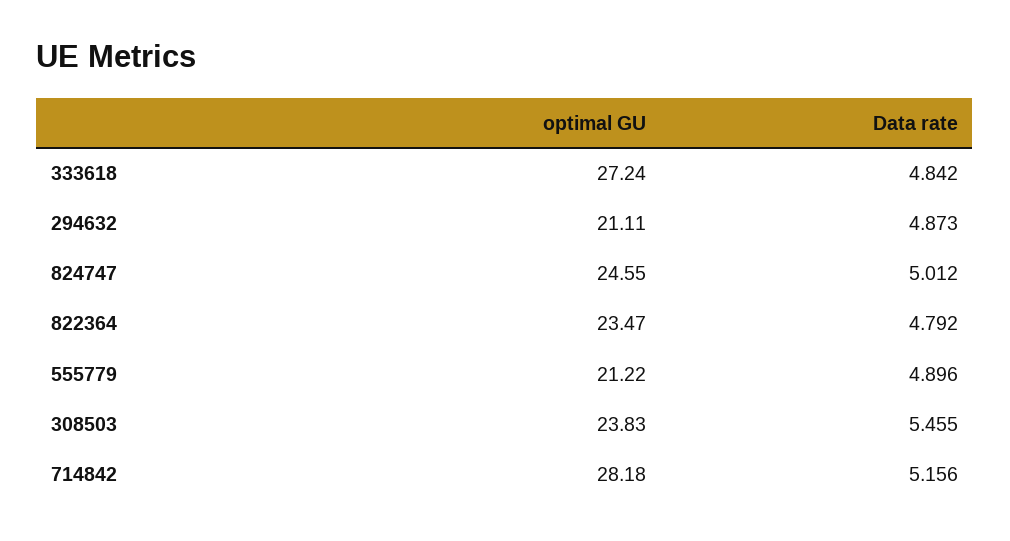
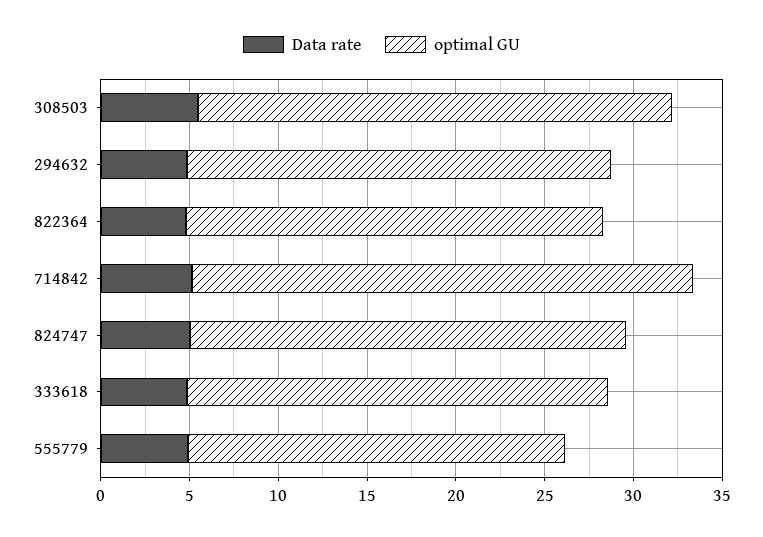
  {
    "optimal GU": {
-     "333618": 27.24,
+     "333618": 24,
-     "294632": 21.11,
+     "294632": 24,
      "824747": 24.55,
      "822364": 23.47,
      "555779": 21.22,
-     "308503": 23.83,
+     "308503": 27,
      "714842": 28.18
    },
    "Data rate": {
      "333618": 4.842,
      "294632": 4.873,
      "824747": 5.012,
      "822364": 4.792,
      "555779": 4.896,
      "308503": 5.455,
      "714842": 5.156
    }
  }

